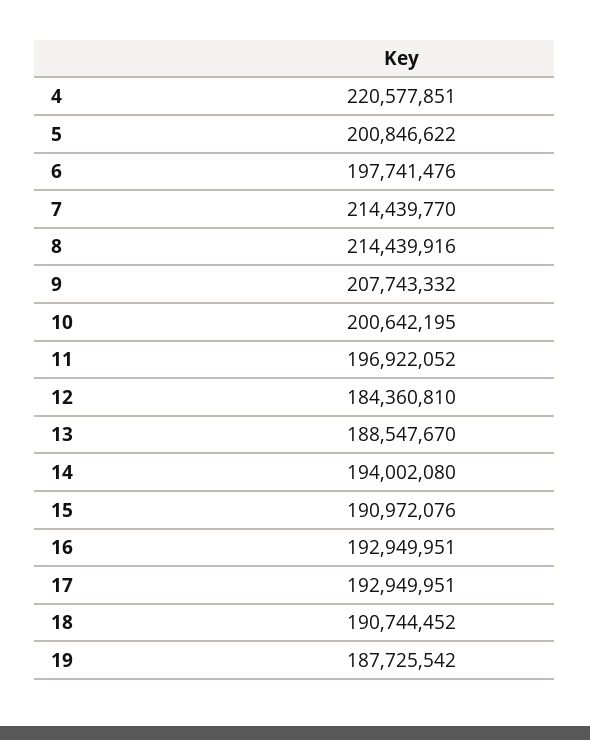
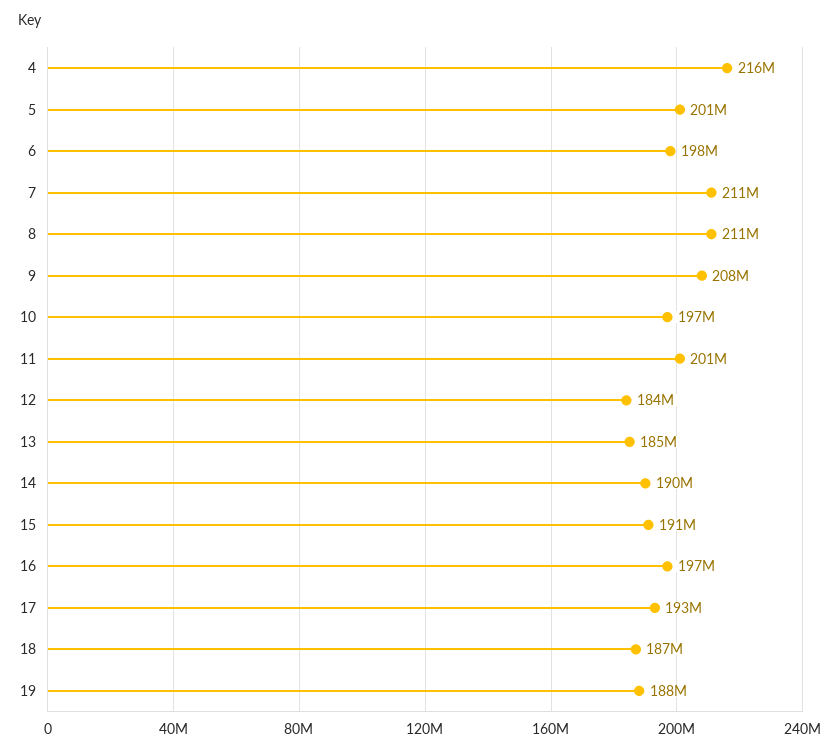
  {
-   "4": 220577851,
+   "4": 216000000,
    "5": 200846622,
    "6": 197741476,
-   "7": 214439770,
+   "7": 211000000,
-   "8": 214439916,
+   "8": 211000000,
    "9": 207743332,
-   "10": 200642195,
+   "10": 197000000,
-   "11": 196922052,
+   "11": 201000000,
    "12": 184360810,
-   "13": 188547670,
+   "13": 185000000,
-   "14": 194002080,
+   "14": 190000000,
    "15": 190972076,
-   "16": 192949951,
+   "16": 197000000,
    "17": 192949951,
-   "18": 190744452,
+   "18": 187000000,
    "19": 187725542
  }

